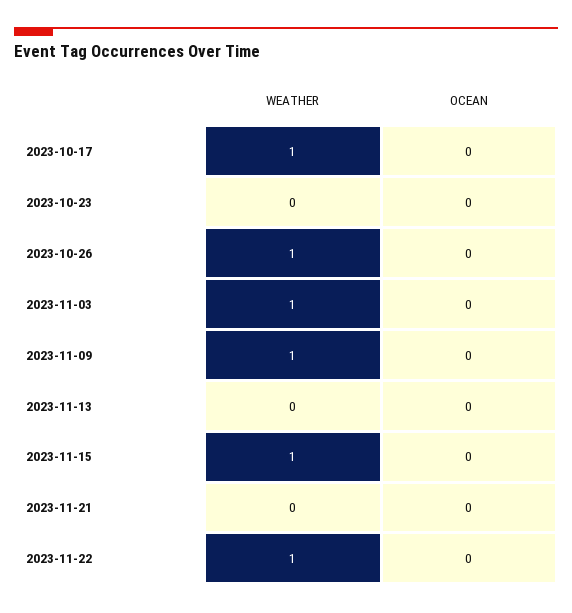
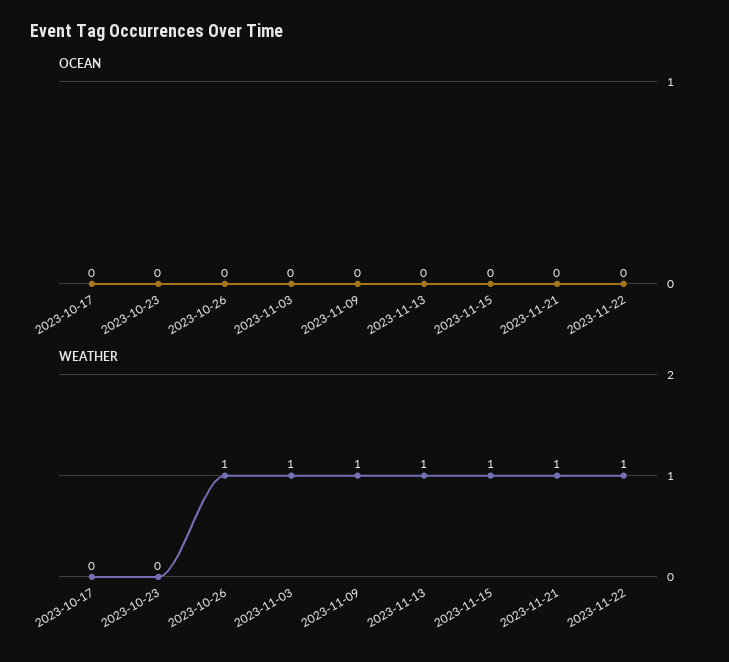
  {
    "WEATHER": {
-     "2023-10-17": 1,
+     "2023-10-17": 0,
      "2023-10-23": 0,
      "2023-10-26": 1,
      "2023-11-03": 1,
      "2023-11-09": 1,
-     "2023-11-13": 0,
+     "2023-11-13": 1,
      "2023-11-15": 1,
-     "2023-11-21": 0,
+     "2023-11-21": 1,
      "2023-11-22": 1
    },
    "OCEAN": {
      "2023-10-17": 0,
      "2023-10-23": 0,
      "2023-10-26": 0,
      "2023-11-03": 0,
      "2023-11-09": 0,
      "2023-11-13": 0,
      "2023-11-15": 0,
      "2023-11-21": 0,
      "2023-11-22": 0
    }
  }

